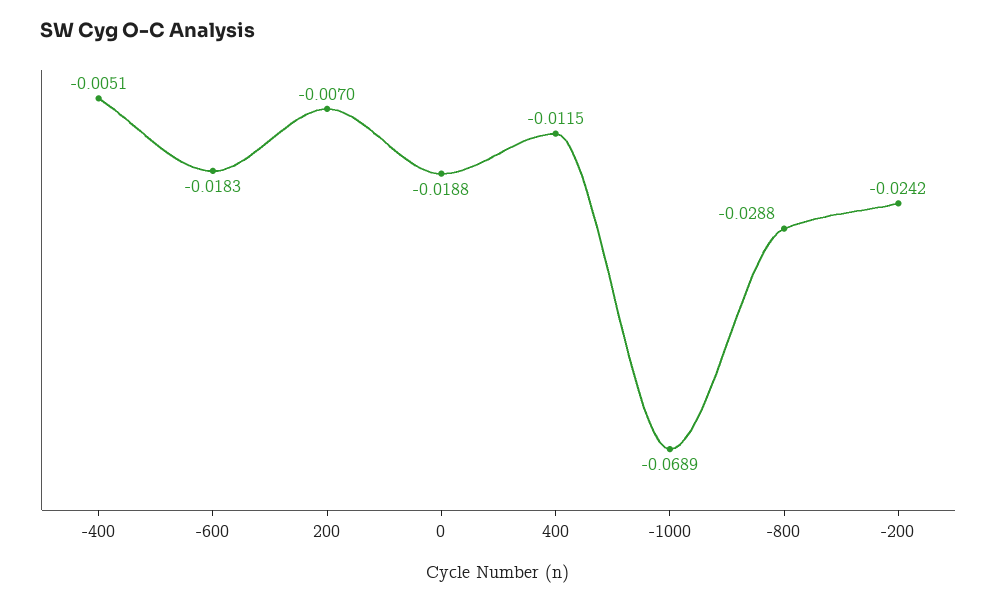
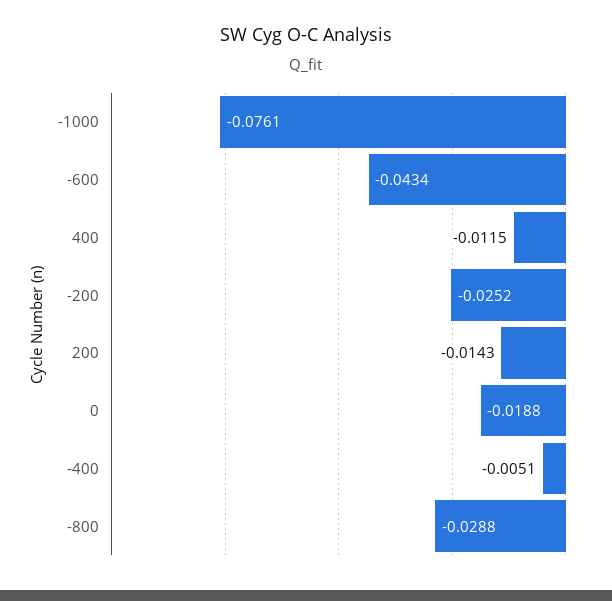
  {
    "-400": -0.0051,
-   "-600": -0.0183,
+   "-600": -0.0434,
-   "200": -0.007,
+   "200": -0.0143,
    "0": -0.0188,
    "400": -0.0115,
-   "-1000": -0.0689,
+   "-1000": -0.0761,
    "-800": -0.0288,
-   "-200": -0.0242
+   "-200": -0.0252
  }

